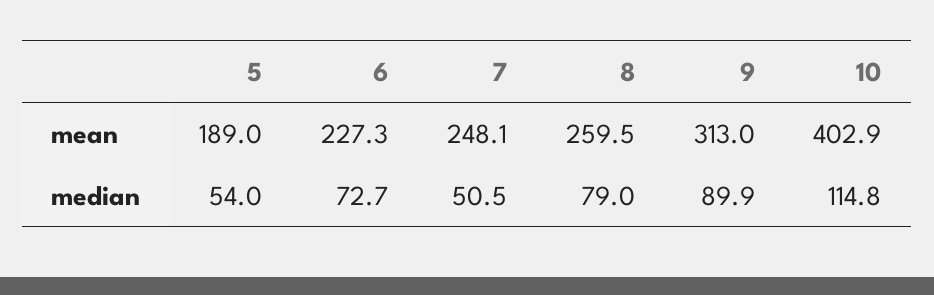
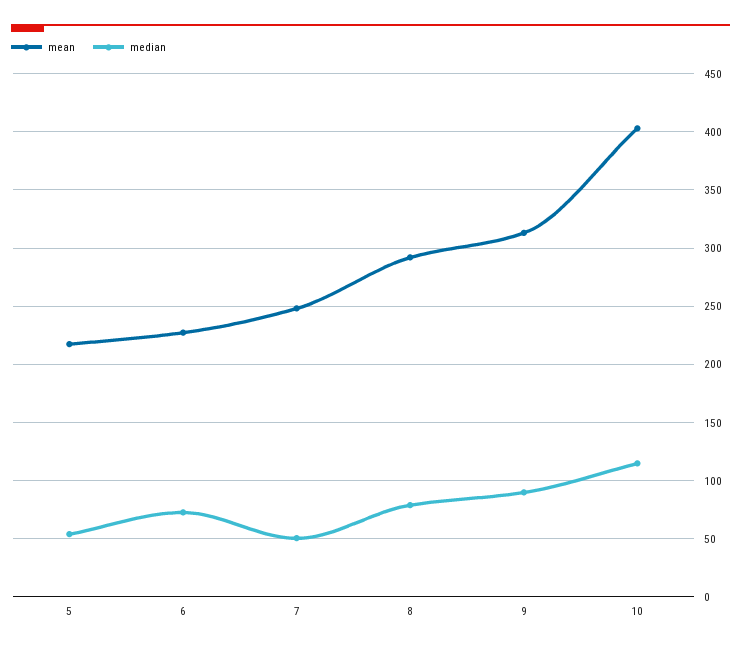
  {
    "mean": {
-     "5": 189,
+     "5": 220,
      "6": 227.3,
      "7": 248.1,
-     "8": 259.5,
+     "8": 290,
      "9": 313,
      "10": 402.9
    },
    "median": {
      "5": 54,
      "6": 72.7,
      "7": 50.5,
      "8": 79,
      "9": 89.9,
      "10": 114.8
    }
  }

